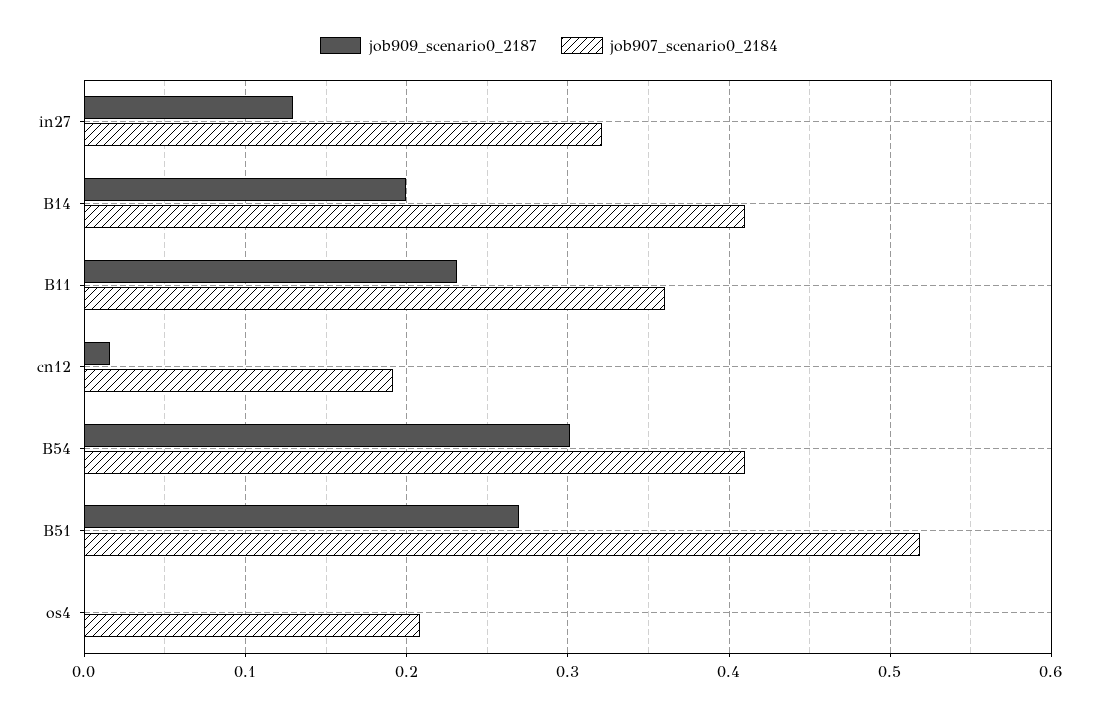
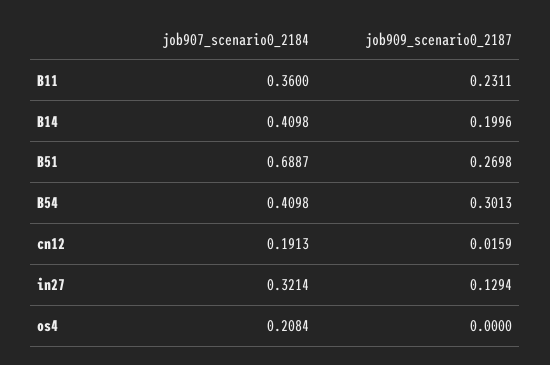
  {
    "job909_scenario0_2187": {
      "in27": 0.1294,
      "B14": 0.1996,
      "B11": 0.2311,
      "cn12": 0.0159,
      "B54": 0.3013,
      "B51": 0.2698,
      "os4": 0
    },
    "job907_scenario0_2184": {
      "in27": 0.3214,
      "B14": 0.4098,
      "B11": 0.36,
      "cn12": 0.1913,
      "B54": 0.4098,
-     "B51": 0.52,
+     "B51": 0.6887,
      "os4": 0.2084
    }
  }

